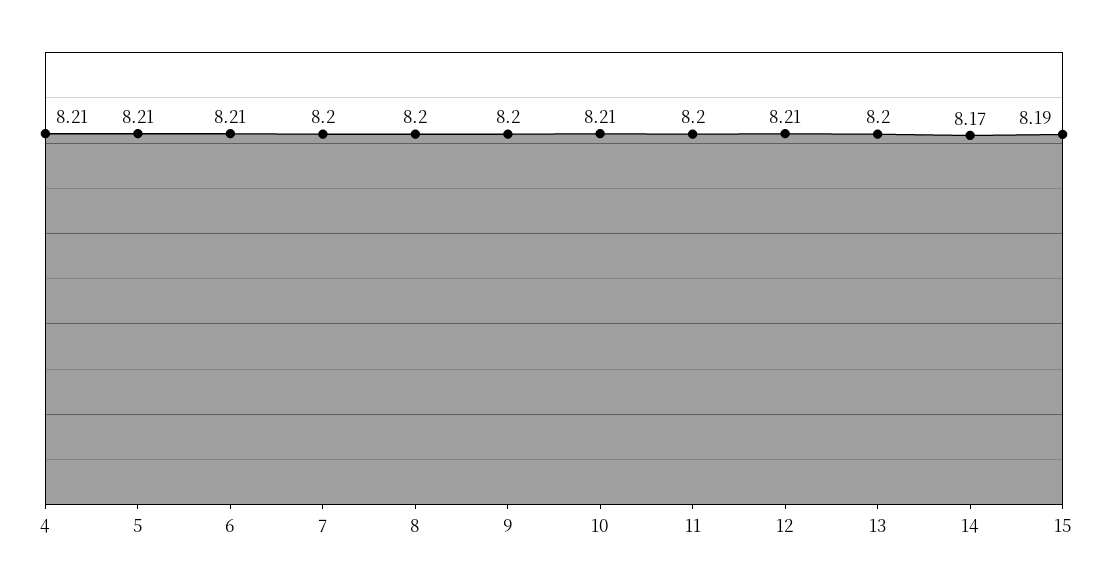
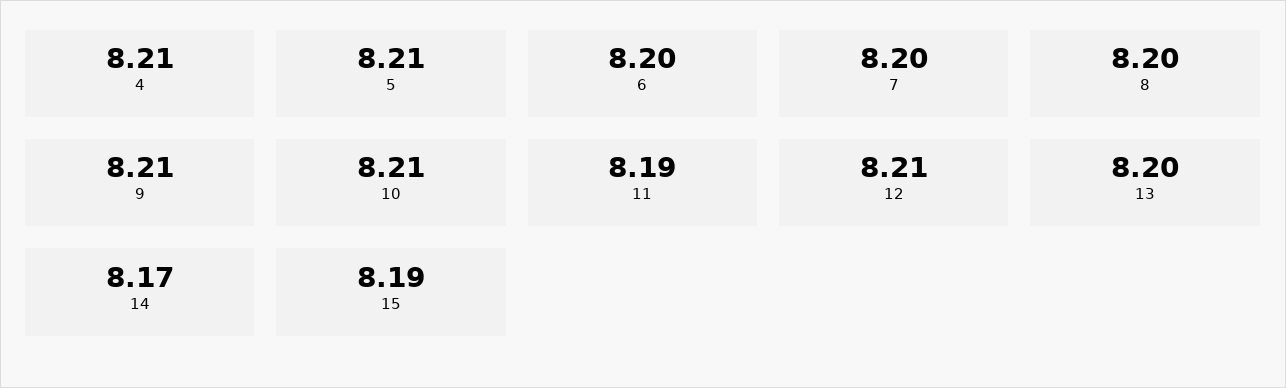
  {
    "4": 8.21,
    "5": 8.21,
-   "6": 8.21,
+   "6": 8.2,
    "7": 8.2,
    "8": 8.2,
-   "9": 8.2,
+   "9": 8.21,
    "10": 8.21,
-   "11": 8.2,
+   "11": 8.19,
    "12": 8.21,
    "13": 8.2,
    "14": 8.17,
    "15": 8.19
  }

